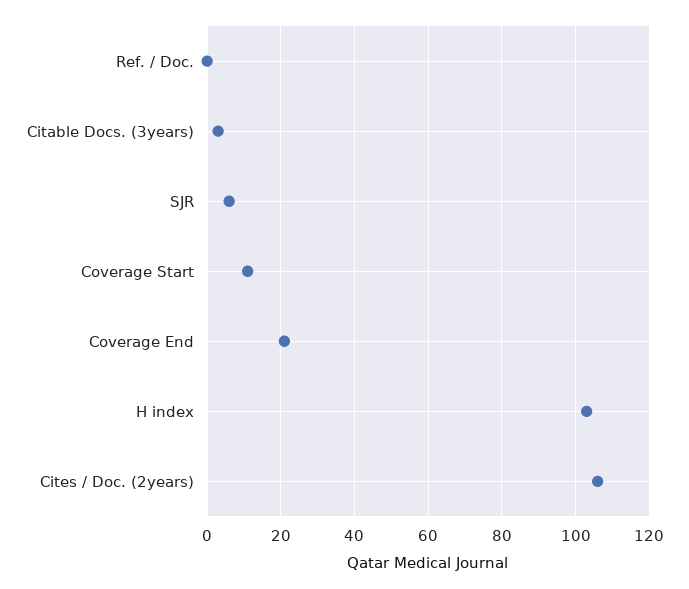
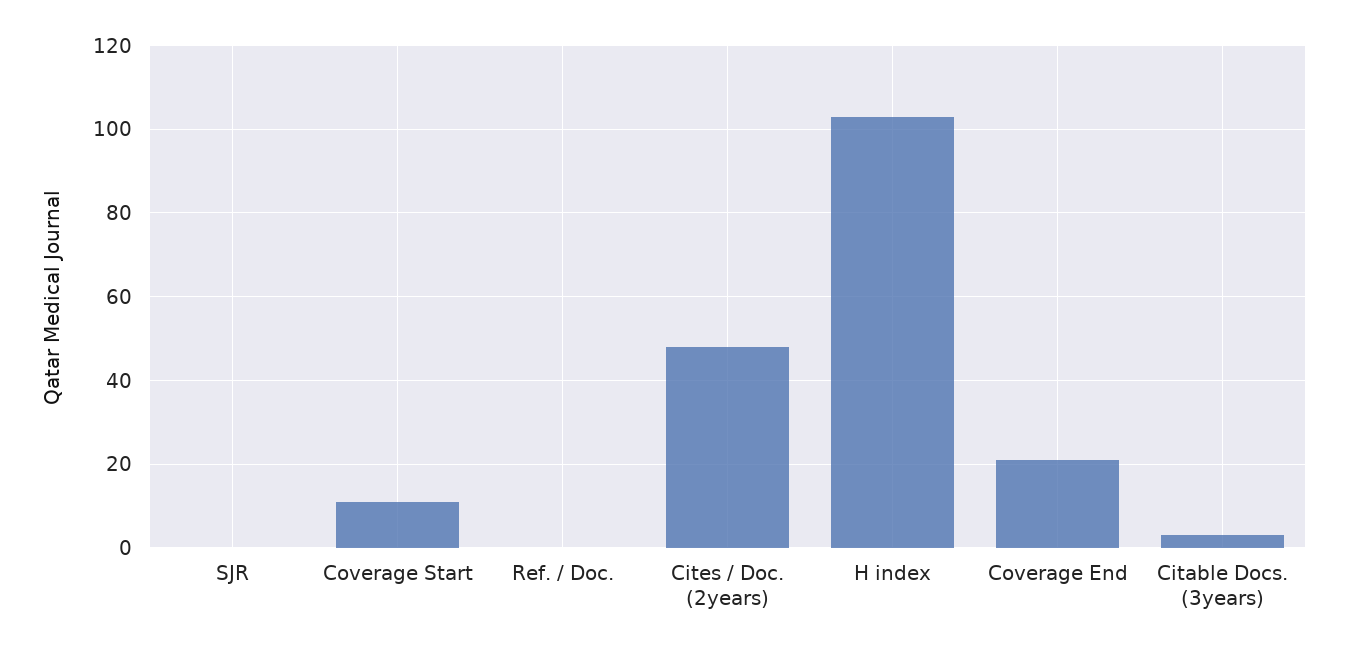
  {
    "Ref. / Doc.": 0,
    "Citable Docs. (3years)": 4,
-   "SJR": 6,
+   "SJR": 0,
    "Coverage Start": 12,
    "Coverage End": 22,
    "H index": 104,
-   "Cites / Doc. (2years)": 106
+   "Cites / Doc. (2years)": 48
  }

